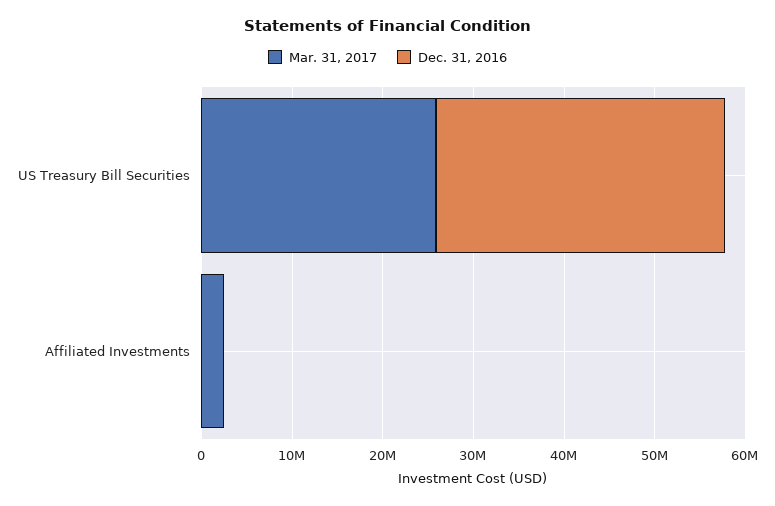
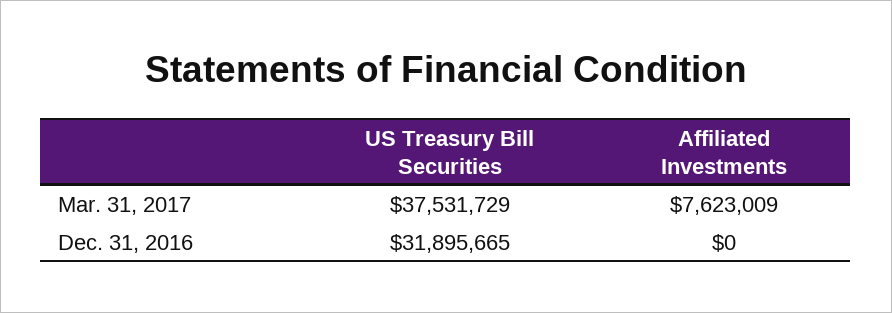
  {
    "Mar. 31, 2017": {
-     "US Treasury Bill Securities": 26000000,
+     "US Treasury Bill Securities": 37531729,
-     "Affiliated Investments": 2000000
+     "Affiliated Investments": 7623009
    },
    "Dec. 31, 2016": {
      "US Treasury Bill Securities": 31895665,
      "Affiliated Investments": 0
    }
  }

